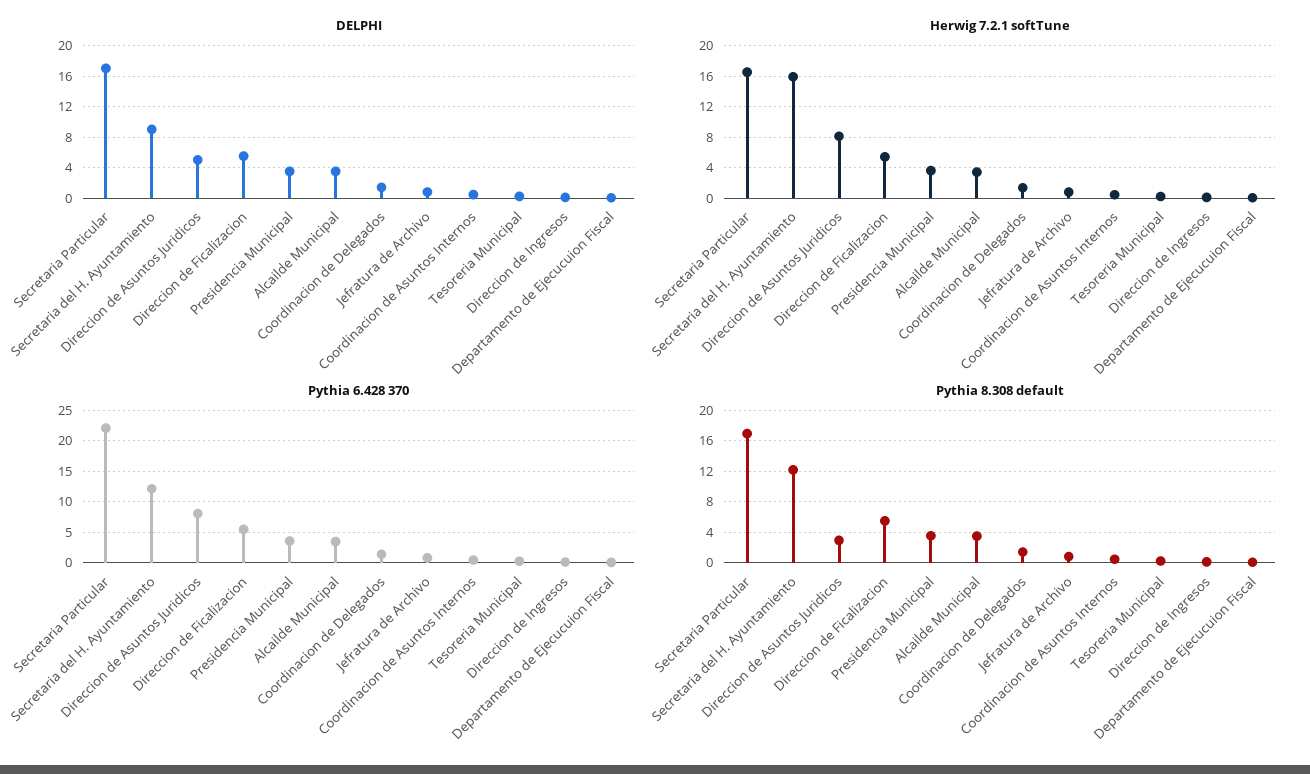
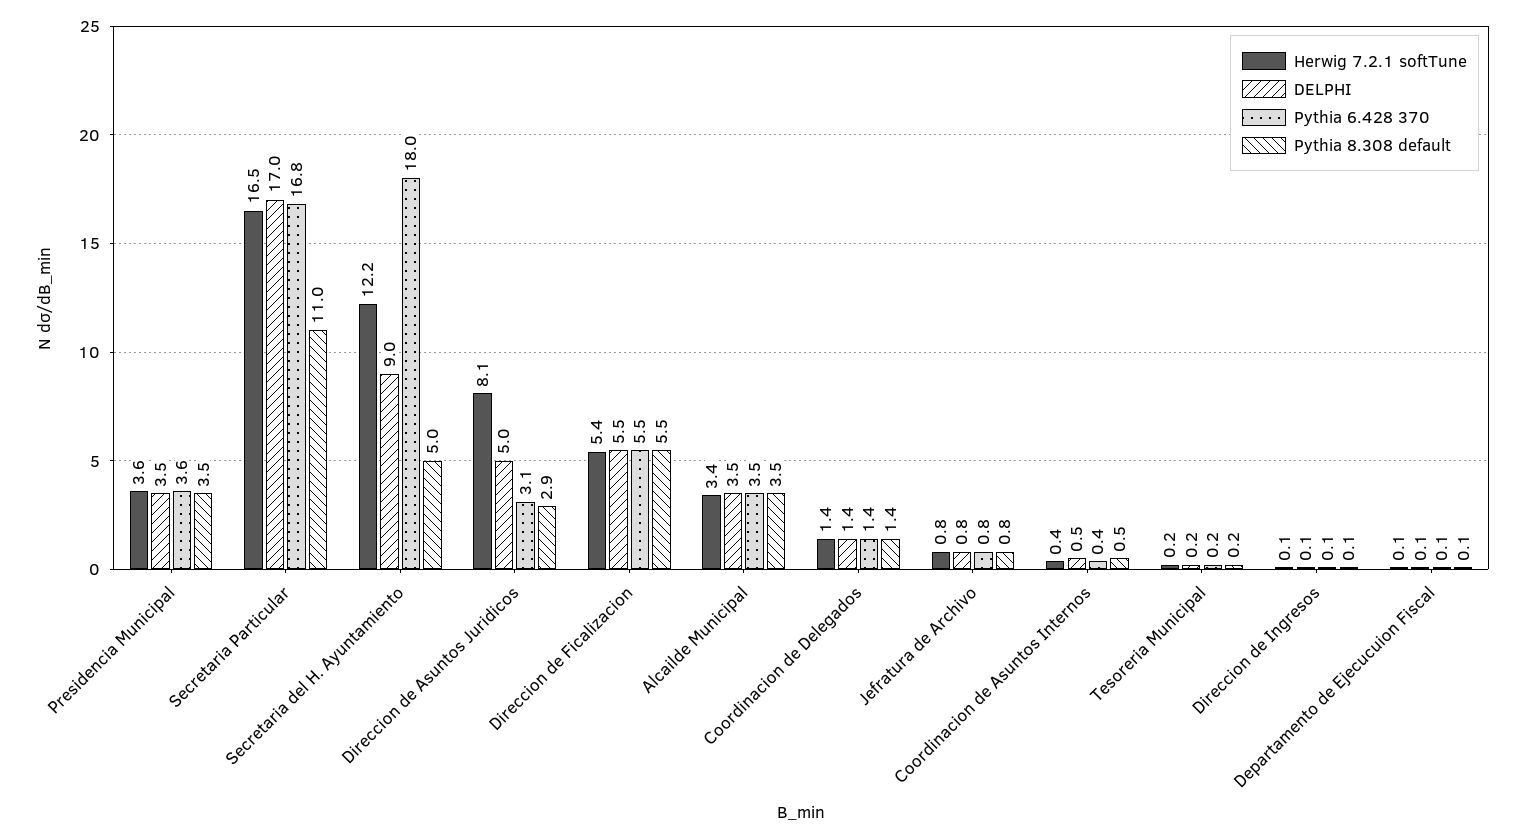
  {
    "DELPHI": {
      "Secretaria Particular": 17,
      "Secretaria del H. Ayuntamiento": 9,
      "Direccion de Asuntos Juridicos": 5,
      "Direccion de Ficalizacion": 5.5,
      "Presidencia Municipal": 3.5,
      "Alcailde Municipal": 3.5,
      "Coordinacion de Delegados": 1.4,
      "Jefratura de Archivo": 0.8,
      "Coordinacion de Asuntos Internos": 0.5,
      "Tesoreria Municipal": 0.2,
      "Direccion de Ingresos": 0.1,
      "Departamento de Ejecucuion Fiscal": 0.1
    },
    "Herwig 7.2.1 softTune": {
      "Secretaria Particular": 16.5,
-     "Secretaria del H. Ayuntamiento": 16,
+     "Secretaria del H. Ayuntamiento": 12.2,
      "Direccion de Asuntos Juridicos": 8.1,
      "Direccion de Ficalizacion": 5.4,
      "Presidencia Municipal": 3.6,
      "Alcailde Municipal": 3.4,
      "Coordinacion de Delegados": 1.4,
      "Jefratura de Archivo": 0.8,
      "Coordinacion de Asuntos Internos": 0.4,
      "Tesoreria Municipal": 0.2,
      "Direccion de Ingresos": 0.1,
      "Departamento de Ejecucuion Fiscal": 0.1
    },
    "Pythia 6.428 370": {
-     "Secretaria Particular": 22,
+     "Secretaria Particular": 16.8,
-     "Secretaria del H. Ayuntamiento": 12,
+     "Secretaria del H. Ayuntamiento": 18,
-     "Direccion de Asuntos Juridicos": 8,
+     "Direccion de Asuntos Juridicos": 3.1,
      "Direccion de Ficalizacion": 5.5,
      "Presidencia Municipal": 3.6,
      "Alcailde Municipal": 3.5,
      "Coordinacion de Delegados": 1.4,
      "Jefratura de Archivo": 0.8,
      "Coordinacion de Asuntos Internos": 0.4,
      "Tesoreria Municipal": 0.2,
      "Direccion de Ingresos": 0.1,
      "Departamento de Ejecucuion Fiscal": 0.1
    },
    "Pythia 8.308 default": {
-     "Secretaria Particular": 17,
+     "Secretaria Particular": 11,
-     "Secretaria del H. Ayuntamiento": 12,
+     "Secretaria del H. Ayuntamiento": 5,
      "Direccion de Asuntos Juridicos": 2.9,
      "Direccion de Ficalizacion": 5.5,
      "Presidencia Municipal": 3.5,
      "Alcailde Municipal": 3.5,
      "Coordinacion de Delegados": 1.4,
      "Jefratura de Archivo": 0.8,
      "Coordinacion de Asuntos Internos": 0.5,
      "Tesoreria Municipal": 0.2,
      "Direccion de Ingresos": 0.1,
      "Departamento de Ejecucuion Fiscal": 0.1
    }
  }

